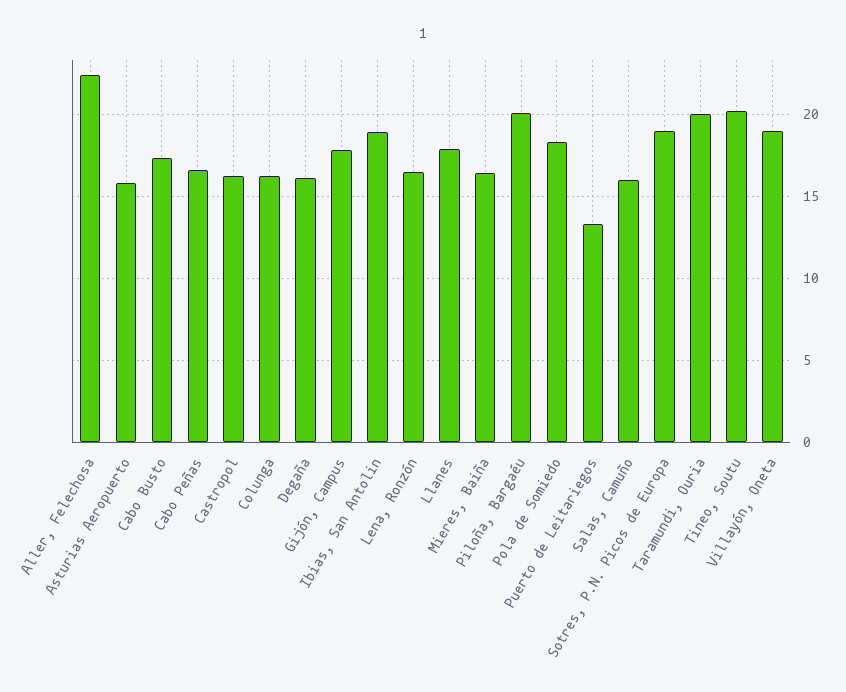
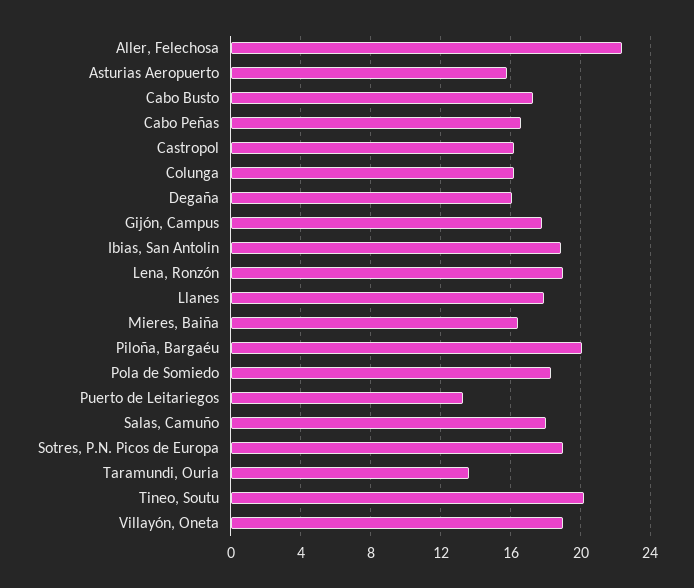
  {
    "Aller, Felechosa": 22.5,
    "Asturias Aeropuerto": 16,
    "Cabo Busto": 17.5,
    "Cabo Peñas": 16.5,
    "Castropol": 16,
    "Colunga": 16,
    "Degaña": 16,
    "Gijón, Campus": 18,
    "Ibias, San Antolin": 19,
-   "Lena, Ronzón": 16.5,
+   "Lena, Ronzón": 19,
    "Llanes": 18,
    "Mieres, Baiña": 16.5,
    "Piloña, Bargaéu": 20,
    "Pola de Somiedo": 18.5,
    "Puerto de Leitariegos": 13.5,
-   "Salas, Camuño": 16,
+   "Salas, Camuño": 18,
    "Sotres, P.N. Picos de Europa": 19,
-   "Taramundi, Ouria": 20,
+   "Taramundi, Ouria": 13.5,
    "Tineo, Soutu": 20,
    "Villayón, Oneta": 19
  }

